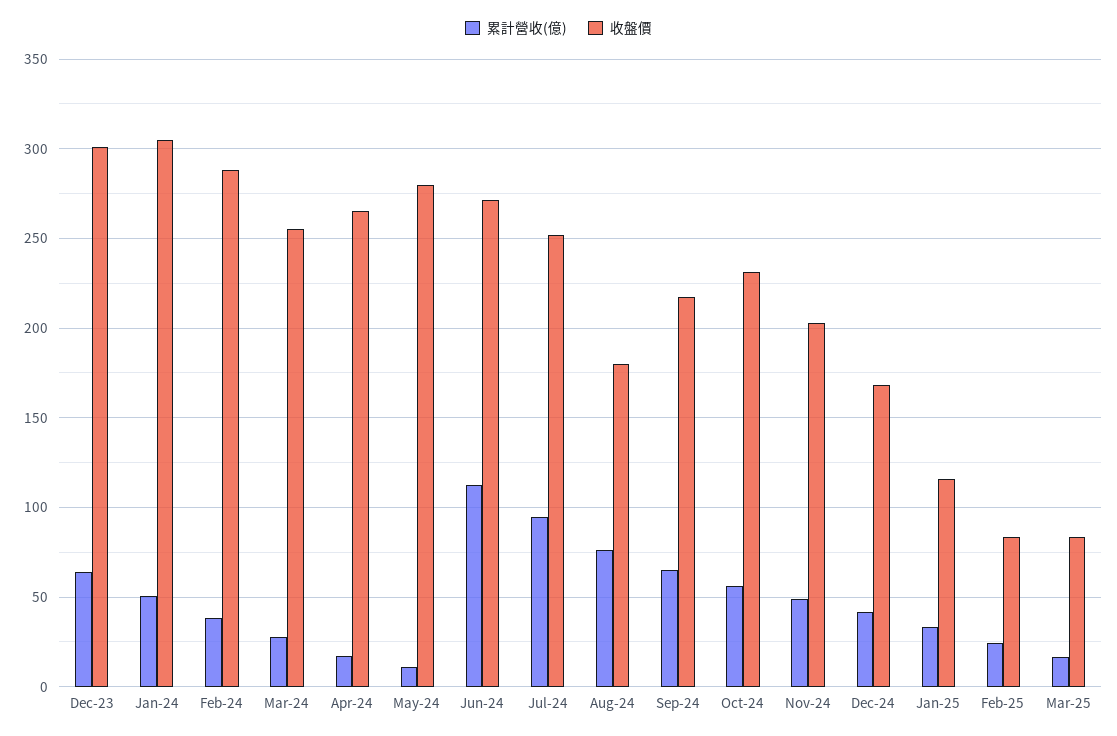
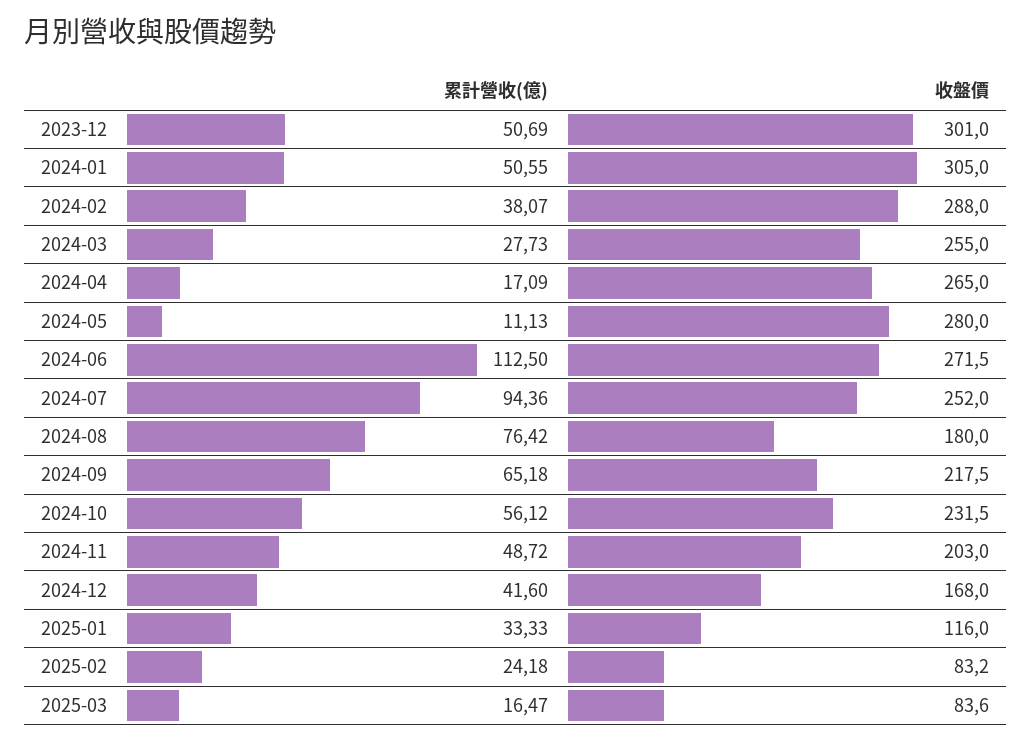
  {
    "累計營收(億)": {
-     "Dec-23": 65,
+     "Dec-23": 50.69,
      "Jan-24": 50.55,
      "Feb-24": 38.07,
      "Mar-24": 27.73,
      "Apr-24": 17.09,
      "May-24": 11.13,
      "Jun-24": 112.5,
      "Jul-24": 94.36,
      "Aug-24": 76.42,
      "Sep-24": 65.18,
      "Oct-24": 56.12,
      "Nov-24": 48.72,
      "Dec-24": 41.6,
      "Jan-25": 33.33,
      "Feb-25": 24.18,
      "Mar-25": 16.47
    },
    "收盤價": {
      "Dec-23": 301,
      "Jan-24": 305,
      "Feb-24": 288,
      "Mar-24": 255,
      "Apr-24": 265,
      "May-24": 280,
      "Jun-24": 271.5,
      "Jul-24": 252,
      "Aug-24": 180,
      "Sep-24": 217.5,
      "Oct-24": 231.5,
      "Nov-24": 203,
      "Dec-24": 168,
      "Jan-25": 116,
      "Feb-25": 83.2,
      "Mar-25": 83.6
    }
  }

